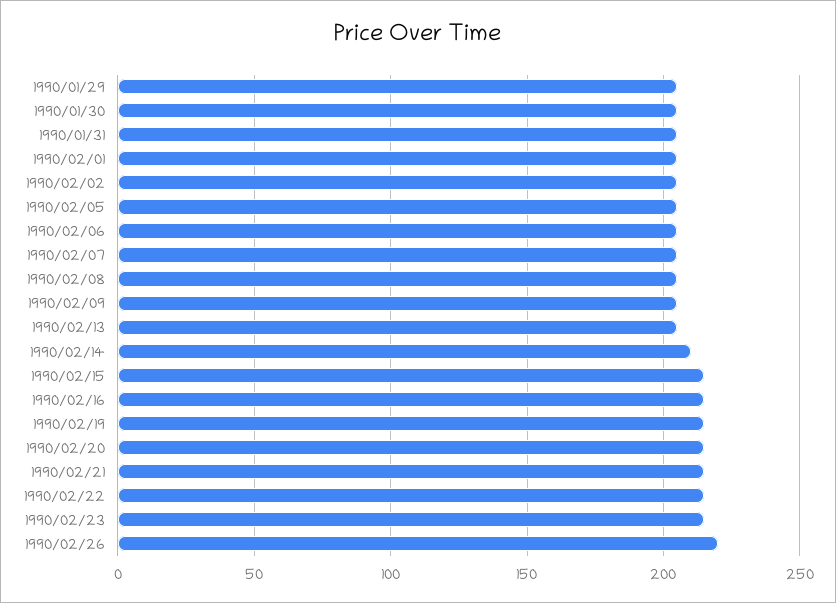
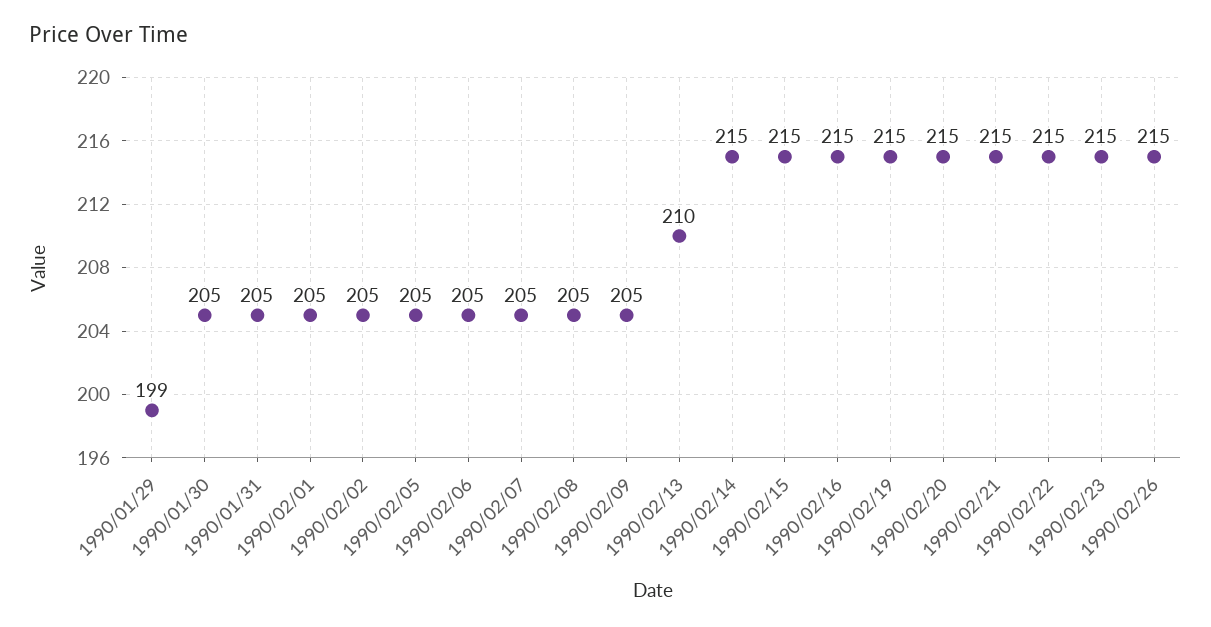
  {
-   "1990/01/29": 205,
+   "1990/01/29": 199,
    "1990/01/30": 205,
    "1990/01/31": 205,
    "1990/02/01": 205,
    "1990/02/02": 205,
    "1990/02/05": 205,
    "1990/02/06": 205,
    "1990/02/07": 205,
    "1990/02/08": 205,
    "1990/02/09": 205,
-   "1990/02/13": 205,
+   "1990/02/13": 210,
-   "1990/02/14": 210,
+   "1990/02/14": 215,
    "1990/02/15": 215,
    "1990/02/16": 215,
    "1990/02/19": 215,
    "1990/02/20": 215,
    "1990/02/21": 215,
    "1990/02/22": 215,
    "1990/02/23": 215,
-   "1990/02/26": 220
+   "1990/02/26": 215
  }

